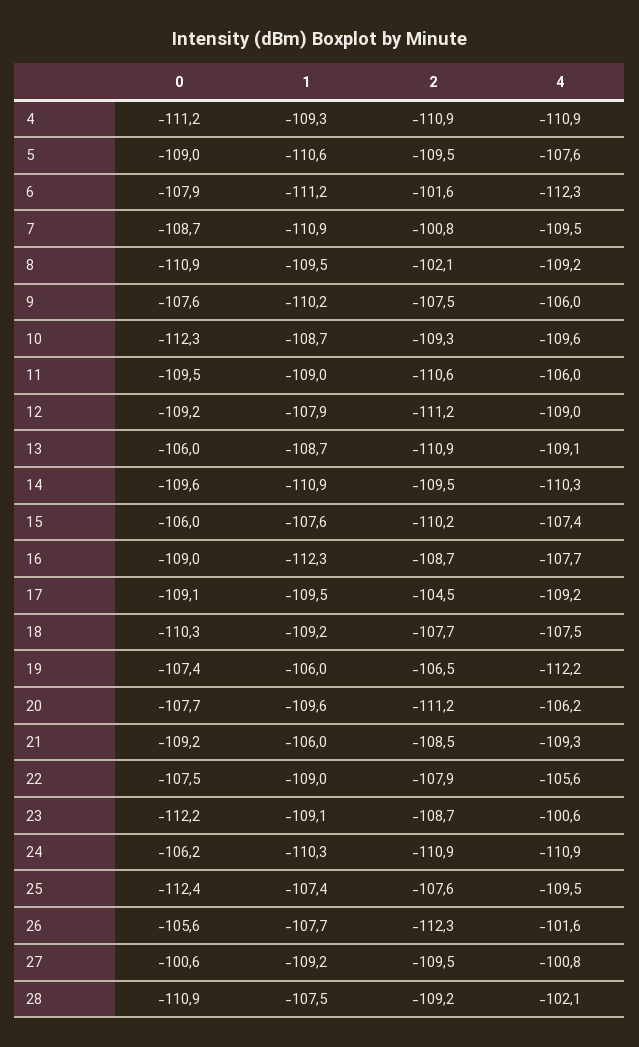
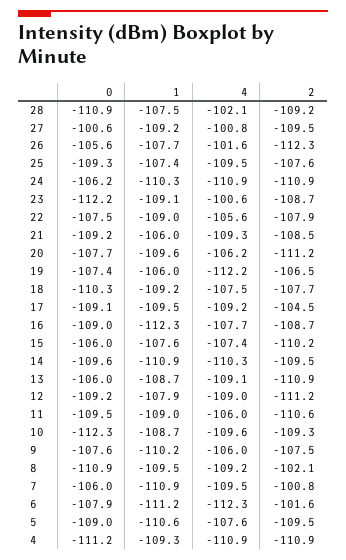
  {
    "0": {
      "4": -111.2,
      "5": -109,
      "6": -107.9,
-     "7": -108.7,
+     "7": -106,
      "8": -110.9,
      "9": -107.6,
      "10": -112.3,
      "11": -109.5,
      "12": -109.2,
      "13": -106,
      "14": -109.6,
      "15": -106,
      "16": -109,
      "17": -109.1,
      "18": -110.3,
      "19": -107.4,
      "20": -107.7,
      "21": -109.2,
      "22": -107.5,
      "23": -112.2,
      "24": -106.2,
-     "25": -112.4,
+     "25": -109.3,
      "26": -105.6,
      "27": -100.6,
      "28": -110.9
    },
    "1": {
      "4": -109.3,
      "5": -110.6,
      "6": -111.2,
      "7": -110.9,
      "8": -109.5,
      "9": -110.2,
      "10": -108.7,
      "11": -109,
      "12": -107.9,
      "13": -108.7,
      "14": -110.9,
      "15": -107.6,
      "16": -112.3,
      "17": -109.5,
      "18": -109.2,
      "19": -106,
      "20": -109.6,
      "21": -106,
      "22": -109,
      "23": -109.1,
      "24": -110.3,
      "25": -107.4,
      "26": -107.7,
      "27": -109.2,
      "28": -107.5
    },
    "2": {
      "4": -110.9,
      "5": -109.5,
      "6": -101.6,
      "7": -100.8,
      "8": -102.1,
      "9": -107.5,
      "10": -109.3,
      "11": -110.6,
      "12": -111.2,
      "13": -110.9,
      "14": -109.5,
      "15": -110.2,
      "16": -108.7,
      "17": -104.5,
      "18": -107.7,
      "19": -106.5,
      "20": -111.2,
      "21": -108.5,
      "22": -107.9,
      "23": -108.7,
      "24": -110.9,
      "25": -107.6,
      "26": -112.3,
      "27": -109.5,
      "28": -109.2
    },
    "4": {
      "4": -110.9,
      "5": -107.6,
      "6": -112.3,
      "7": -109.5,
      "8": -109.2,
      "9": -106,
      "10": -109.6,
      "11": -106,
      "12": -109,
      "13": -109.1,
      "14": -110.3,
      "15": -107.4,
      "16": -107.7,
      "17": -109.2,
      "18": -107.5,
      "19": -112.2,
      "20": -106.2,
      "21": -109.3,
      "22": -105.6,
      "23": -100.6,
      "24": -110.9,
      "25": -109.5,
      "26": -101.6,
      "27": -100.8,
      "28": -102.1
    }
  }

